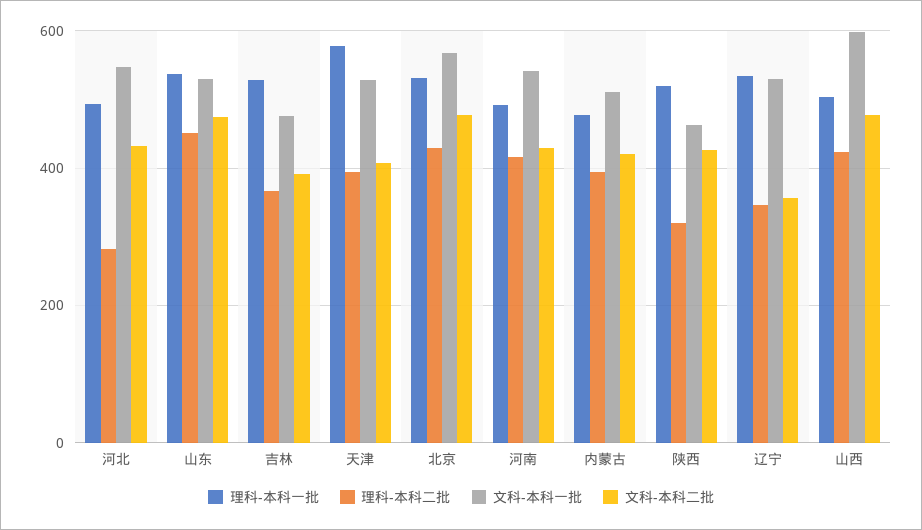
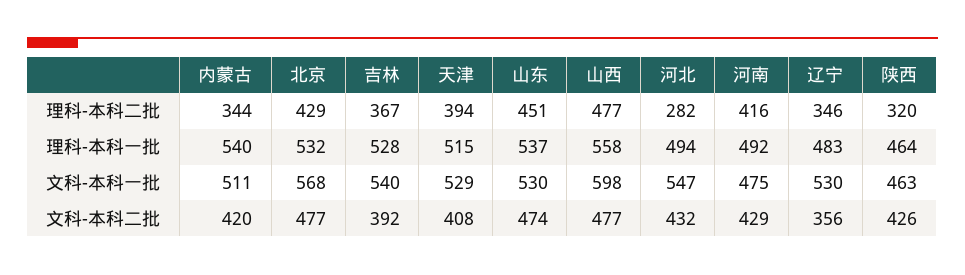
  {
    "理科-本科一批": {
      "河北": 494,
      "山东": 537,
      "吉林": 528,
-     "天津": 580,
+     "天津": 515,
      "北京": 532,
      "河南": 492,
-     "内蒙古": 480,
+     "内蒙古": 540,
-     "陕西": 520,
+     "陕西": 464,
-     "辽宁": 540,
+     "辽宁": 483,
-     "山西": 500
+     "山西": 558
    },
    "理科-本科二批": {
      "河北": 282,
      "山东": 451,
      "吉林": 367,
      "天津": 394,
      "北京": 429,
      "河南": 416,
-     "内蒙古": 400,
+     "内蒙古": 344,
      "陕西": 320,
      "辽宁": 346,
-     "山西": 420
+     "山西": 477
    },
    "文科-本科一批": {
      "河北": 547,
      "山东": 530,
-     "吉林": 480,
+     "吉林": 540,
      "天津": 529,
      "北京": 568,
-     "河南": 540,
+     "河南": 475,
      "内蒙古": 511,
      "陕西": 463,
      "辽宁": 530,
      "山西": 598
    },
    "文科-本科二批": {
      "河北": 432,
      "山东": 474,
      "吉林": 392,
      "天津": 408,
      "北京": 477,
      "河南": 429,
      "内蒙古": 420,
      "陕西": 426,
      "辽宁": 356,
      "山西": 477
    }
  }

